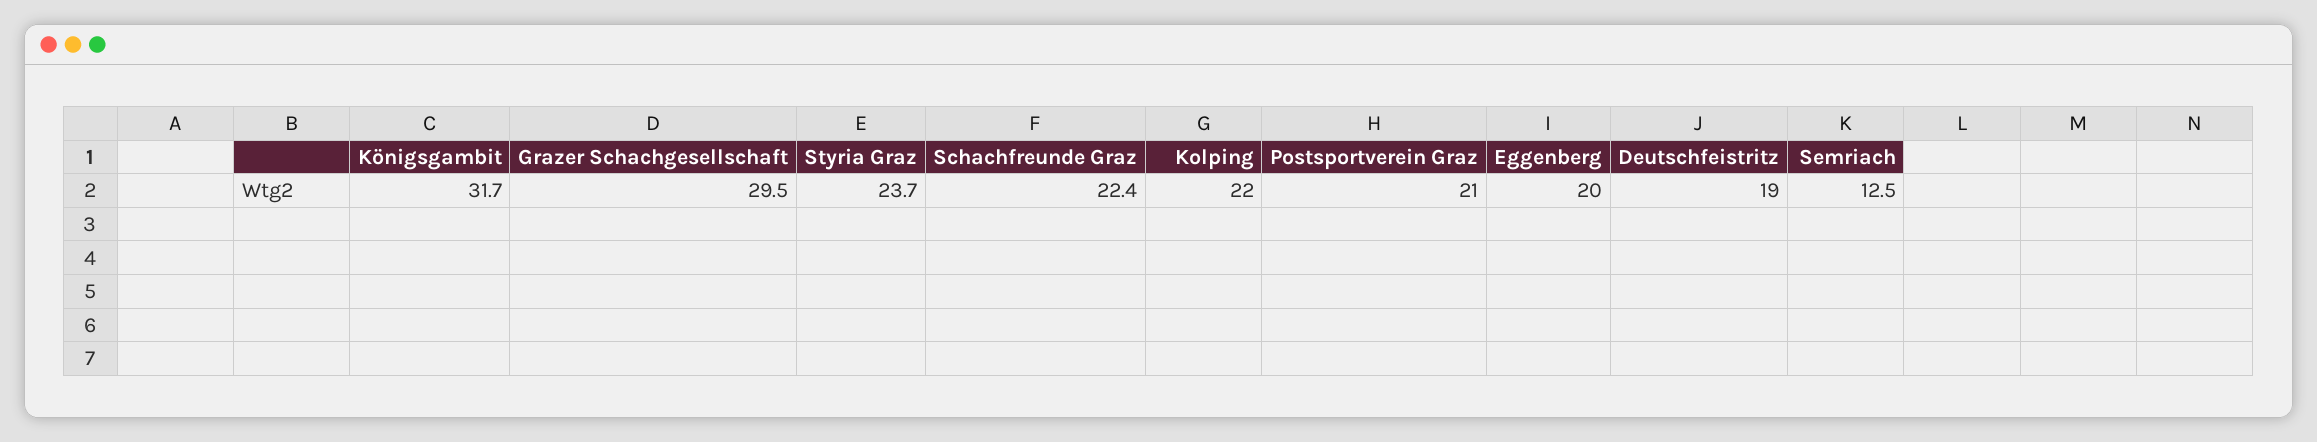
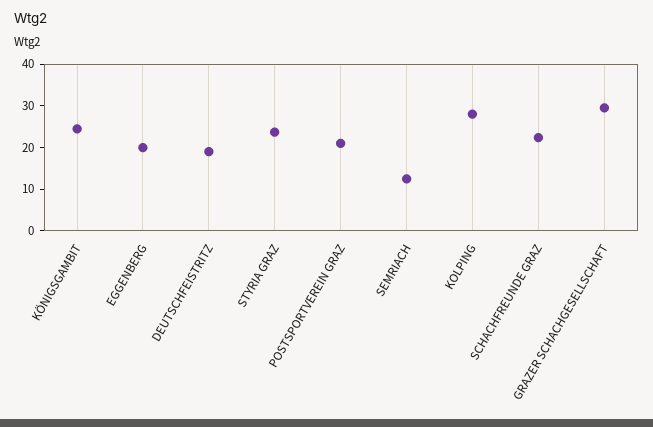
  {
-   "Königsgambit": 31.7,
+   "Königsgambit": 24,
    "Grazer Schachgesellschaft": 29.5,
    "Styria Graz": 23.7,
    "Schachfreunde Graz": 22.4,
-   "Kolping": 22,
+   "Kolping": 28,
    "Postsportverein Graz": 21,
    "Eggenberg": 20,
    "Deutschfeistritz": 19,
    "Semriach": 12.5
  }

